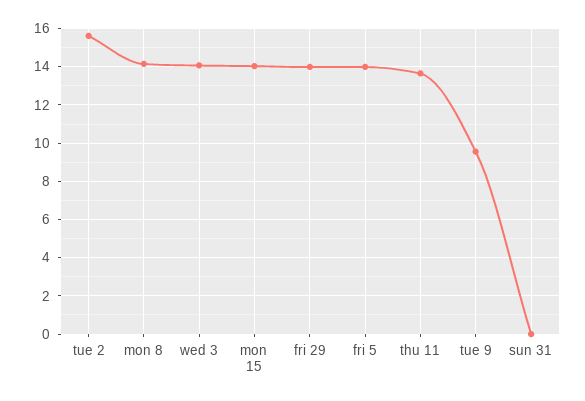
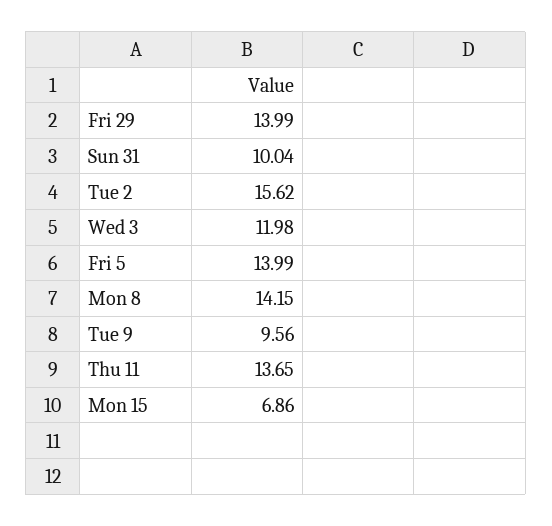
  {
    "tue 2": 15.62,
    "mon 8": 14.15,
-   "wed 3": 14,
+   "wed 3": 11.98,
-   "mon 15": 14,
+   "mon 15": 6.86,
    "fri 29": 13.99,
    "fri 5": 13.99,
    "thu 11": 13.65,
    "tue 9": 9.56,
-   "sun 31": 0
+   "sun 31": 10.04
  }

